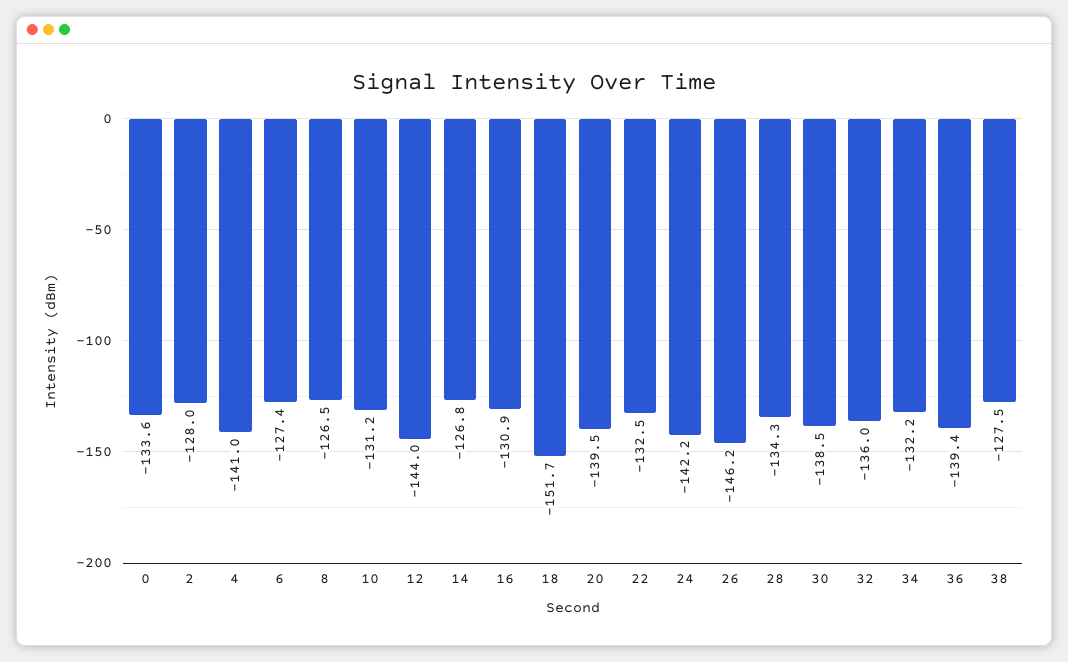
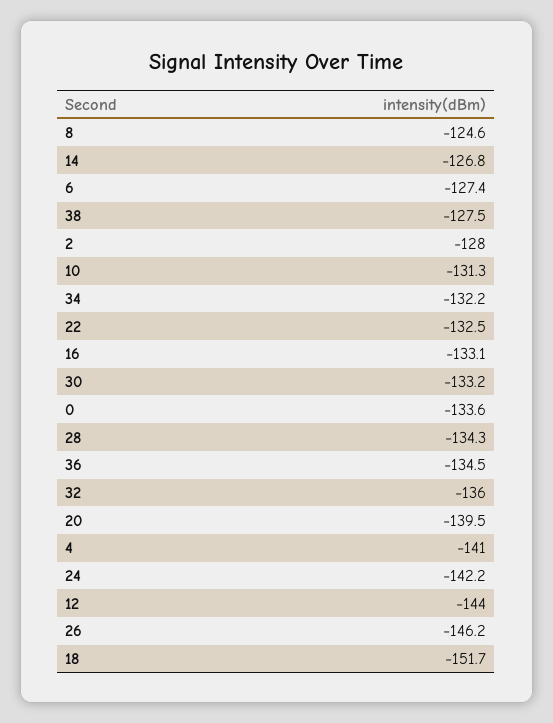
  {
    "0": -133.6,
    "2": -128,
    "4": -141,
    "6": -127.4,
-   "8": -126.5,
+   "8": -124.6,
-   "10": -131.2,
+   "10": -131.3,
    "12": -144,
    "14": -126.8,
-   "16": -130.9,
+   "16": -133.1,
    "18": -151.7,
    "20": -139.5,
    "22": -132.5,
    "24": -142.2,
    "26": -146.2,
    "28": -134.3,
-   "30": -138.5,
+   "30": -133.2,
    "32": -136,
    "34": -132.2,
-   "36": -139.4,
+   "36": -134.5,
    "38": -127.5
  }

